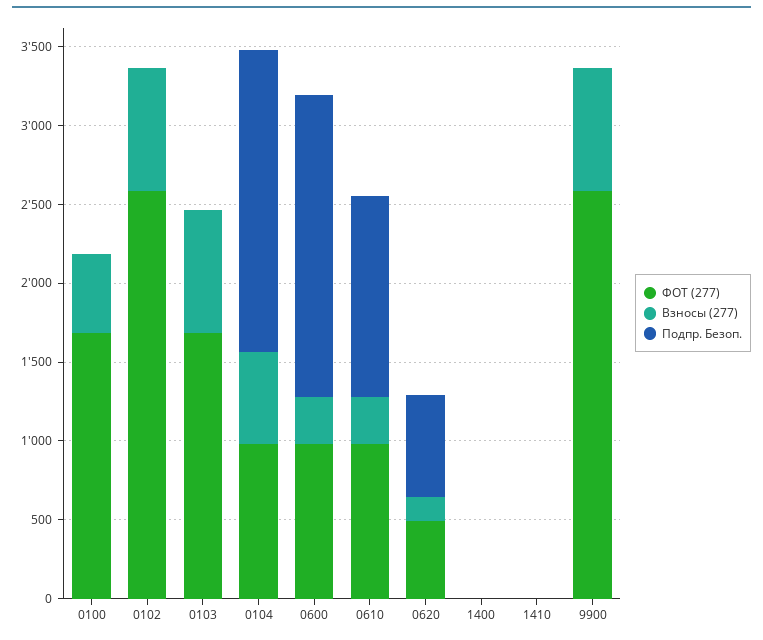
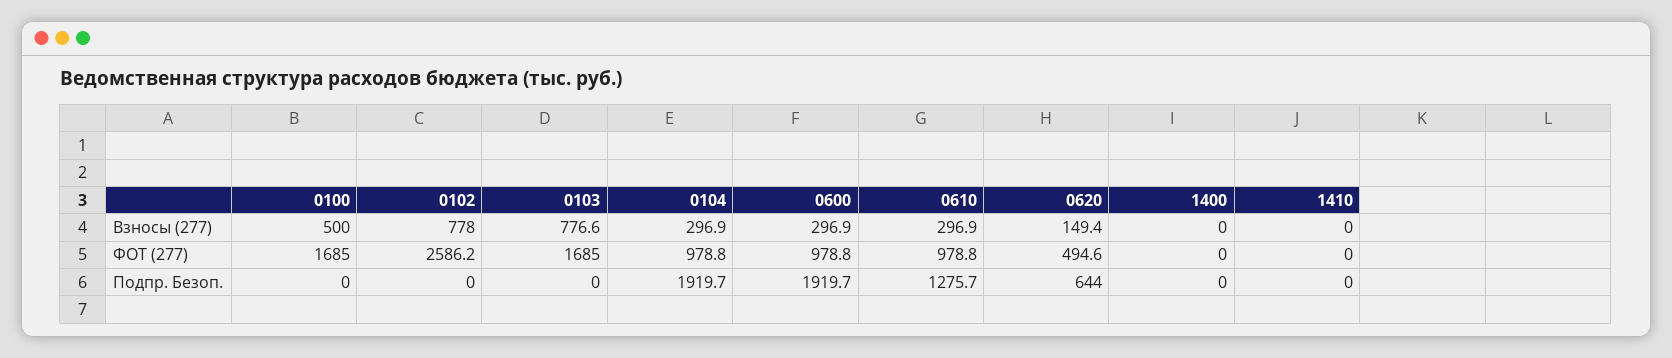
  {
    "ФОТ (277)": {
      "0100": 1685,
      "0102": 2586.2,
      "0103": 1685,
      "0104": 978.8,
      "0600": 978.8,
      "0610": 978.8,
      "0620": 494.6,
      "1400": 0,
-     "1410": 0,
+     "1410": 0
-     "9900": 2600
    },
    "Взносы (277)": {
      "0100": 500,
      "0102": 778,
      "0103": 776.6,
-     "0104": 600,
+     "0104": 296.9,
      "0600": 296.9,
      "0610": 296.9,
      "0620": 149.4,
      "1400": 0,
-     "1410": 0,
+     "1410": 0
-     "9900": 800
    },
    "Подпр. Безоп.": {
      "0100": 0,
      "0102": 0,
      "0103": 0,
      "0104": 1919.7,
      "0600": 1919.7,
      "0610": 1275.7,
      "0620": 644,
      "1400": 0,
-     "1410": 0,
+     "1410": 0
-     "9900": 0
    }
  }

